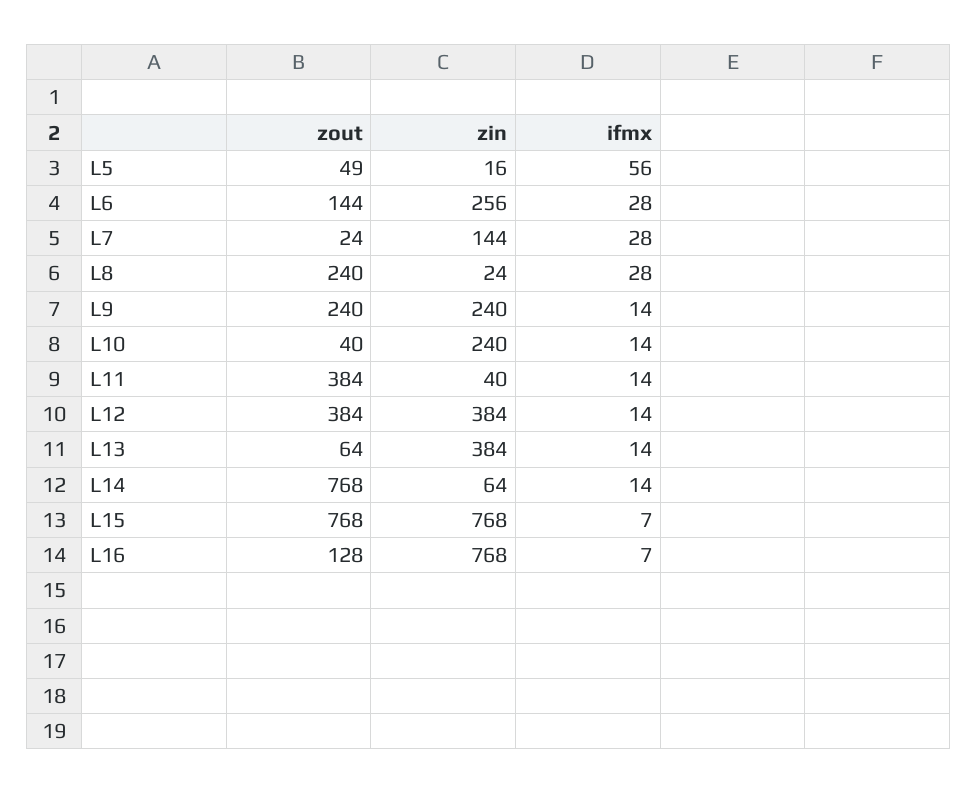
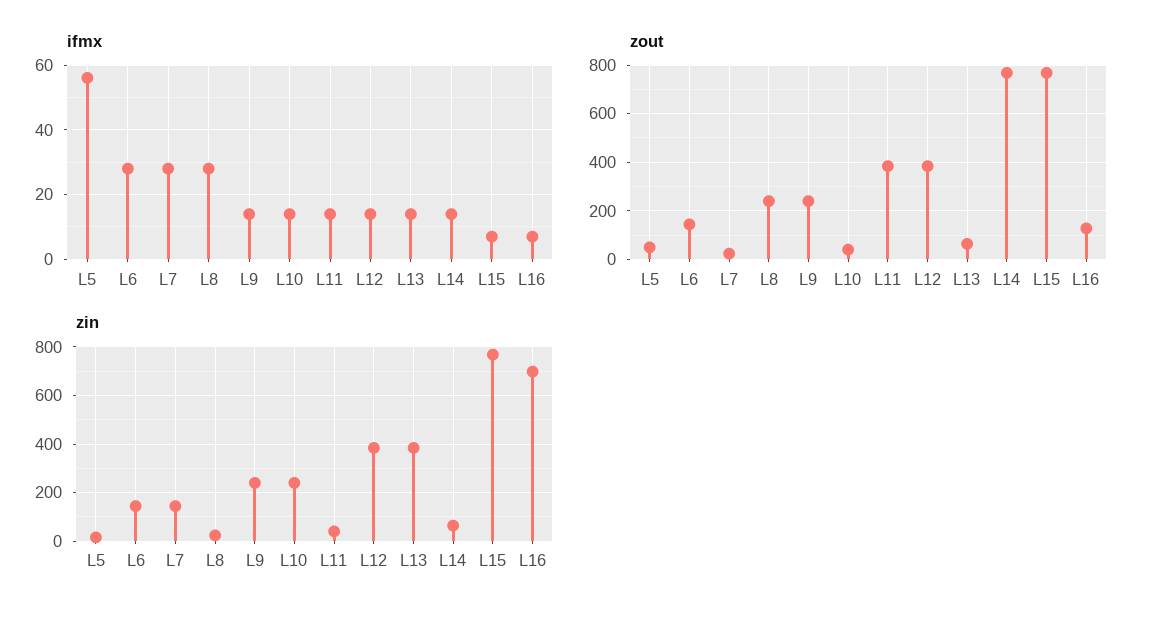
  {
    "zout": {
      "L5": 49,
      "L6": 144,
      "L7": 24,
      "L8": 240,
      "L9": 240,
      "L10": 40,
      "L11": 384,
      "L12": 384,
      "L13": 64,
      "L14": 768,
      "L15": 768,
      "L16": 128
    },
    "zin": {
      "L5": 16,
-     "L6": 256,
+     "L6": 150,
      "L7": 144,
      "L8": 24,
      "L9": 240,
      "L10": 240,
      "L11": 40,
      "L12": 384,
      "L13": 384,
      "L14": 64,
      "L15": 768,
-     "L16": 768
+     "L16": 700
    },
    "ifmx": {
      "L5": 56,
      "L6": 28,
      "L7": 28,
      "L8": 28,
      "L9": 14,
      "L10": 14,
      "L11": 14,
      "L12": 14,
      "L13": 14,
      "L14": 14,
      "L15": 7,
      "L16": 7
    }
  }

